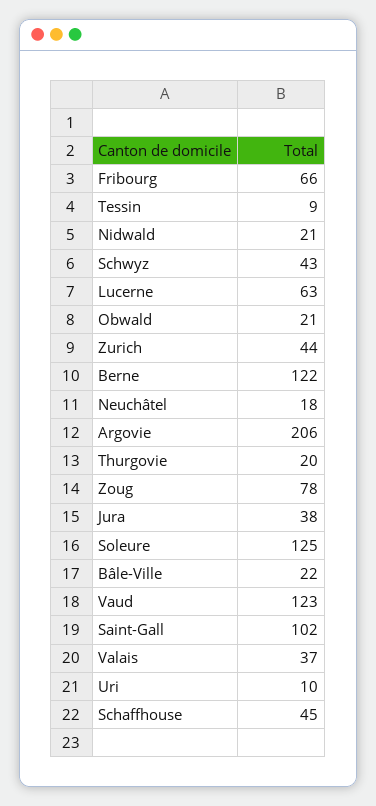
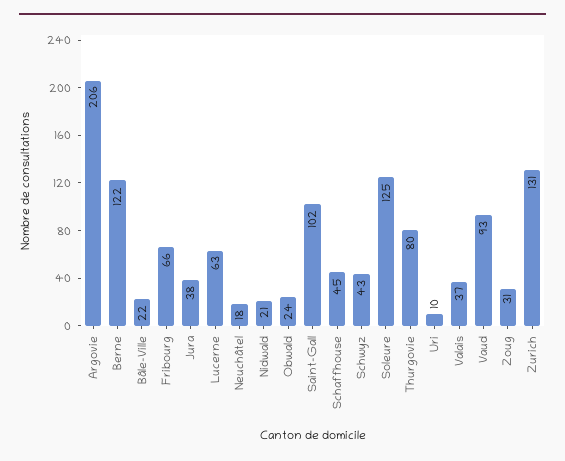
  {
    "Fribourg": 66,
-   "Tessin": 9,
    "Nidwald": 21,
    "Schwyz": 43,
    "Lucerne": 63,
-   "Obwald": 21,
+   "Obwald": 24,
-   "Zurich": 44,
+   "Zurich": 131,
    "Berne": 122,
    "Neuchâtel": 18,
    "Argovie": 206,
-   "Thurgovie": 20,
+   "Thurgovie": 80,
-   "Zoug": 78,
+   "Zoug": 31,
    "Jura": 38,
    "Soleure": 125,
    "Bâle-Ville": 22,
-   "Vaud": 123,
+   "Vaud": 93,
    "Saint-Gall": 102,
    "Valais": 37,
    "Uri": 10,
    "Schaffhouse": 45
  }

